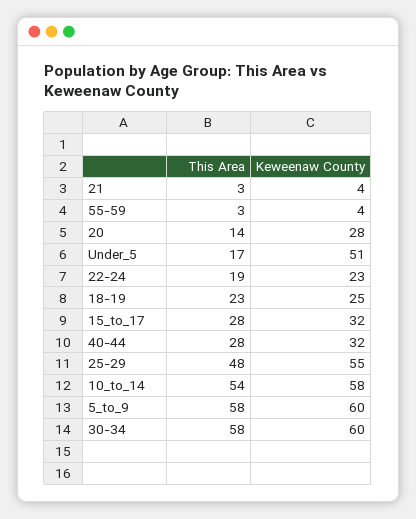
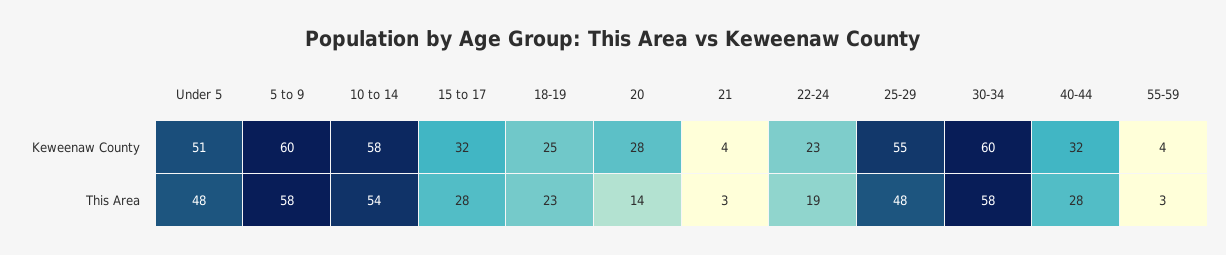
  {
    "This Area": {
      "21": 3,
      "55-59": 3,
      "20": 14,
-     "Under_5": 17,
+     "Under_5": 48,
      "22-24": 19,
      "18-19": 23,
      "15_to_17": 28,
      "40-44": 28,
      "25-29": 48,
      "10_to_14": 54,
      "5_to_9": 58,
      "30-34": 58
    },
    "Keweenaw County": {
      "21": 4,
      "55-59": 4,
      "20": 28,
      "Under_5": 51,
      "22-24": 23,
      "18-19": 25,
      "15_to_17": 32,
      "40-44": 32,
      "25-29": 55,
      "10_to_14": 58,
      "5_to_9": 60,
      "30-34": 60
    }
  }

